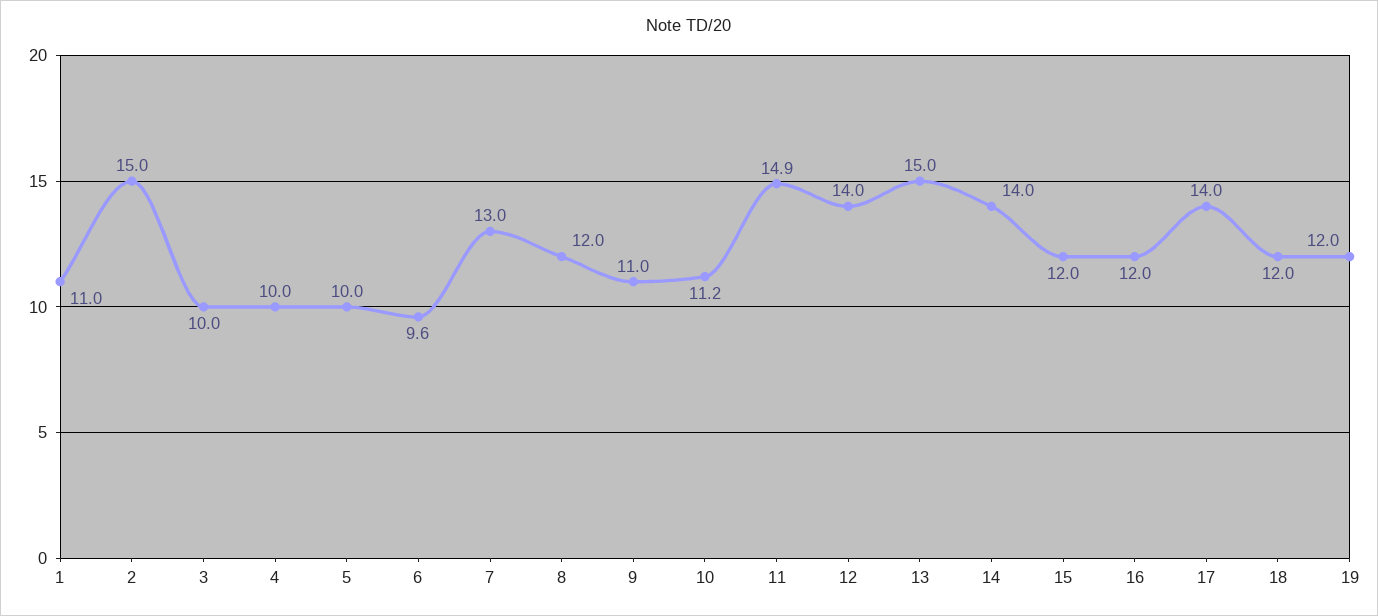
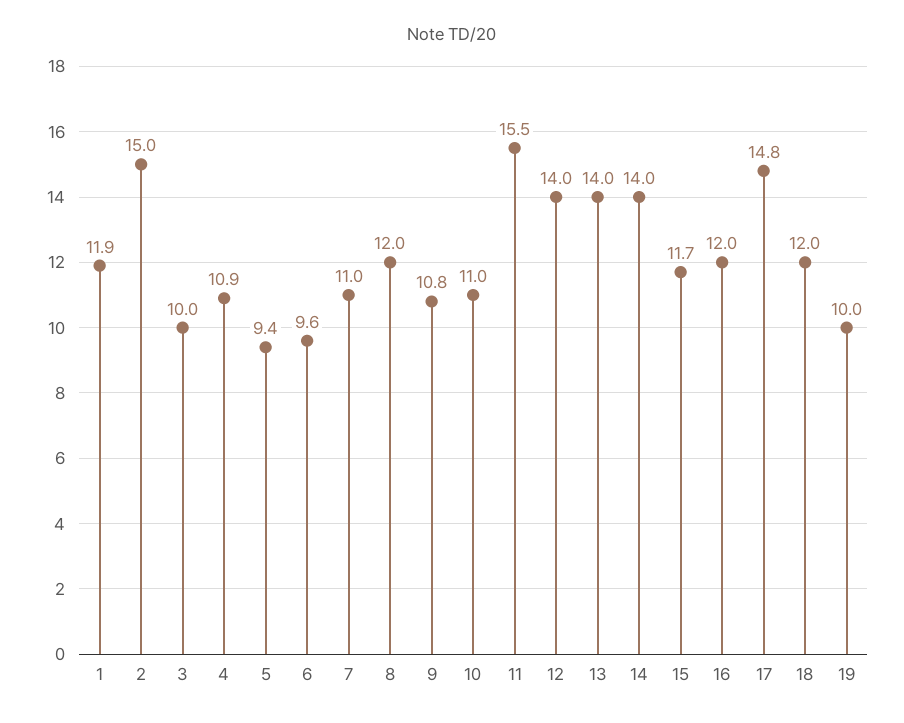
  {
-   "1": 11,
+   "1": 11.9,
    "2": 15,
    "3": 10,
-   "4": 10,
+   "4": 10.9,
-   "5": 10,
+   "5": 9.4,
    "6": 9.6,
-   "7": 13,
+   "7": 11,
    "8": 12,
-   "9": 11,
+   "9": 10.8,
-   "10": 11.2,
+   "10": 11,
-   "11": 14.9,
+   "11": 15.5,
    "12": 14,
-   "13": 15,
+   "13": 14,
    "14": 14,
-   "15": 12,
+   "15": 11.7,
    "16": 12,
-   "17": 14,
+   "17": 14.8,
    "18": 12,
-   "19": 12
+   "19": 10
  }

